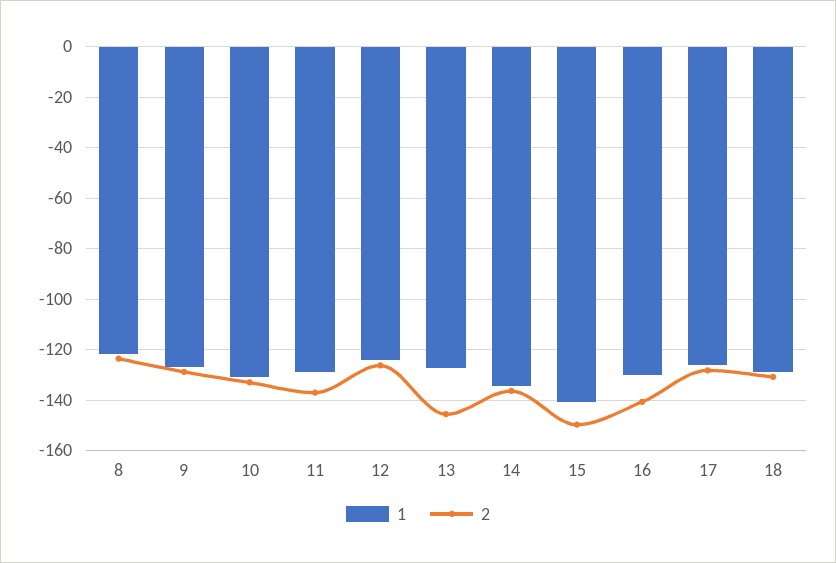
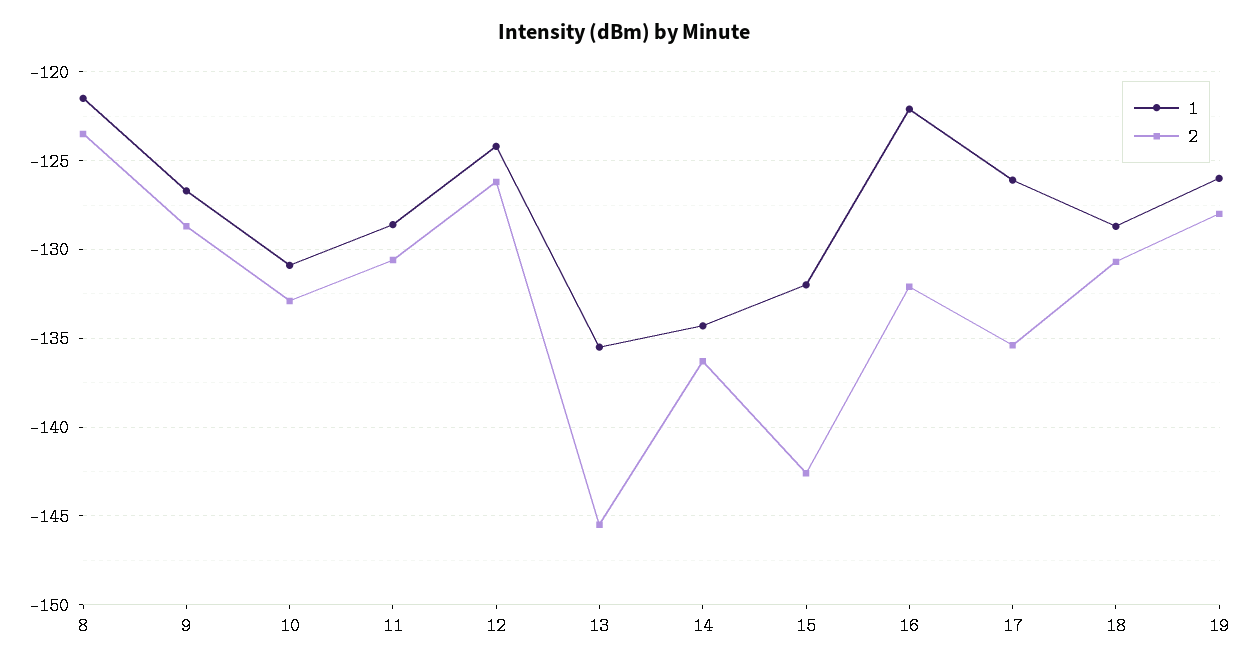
  {
    "1": {
      "8": -121.5,
      "9": -126.5,
      "10": -131,
      "11": -128.5,
      "12": -124,
-     "13": -127.5,
+     "13": -135.5,
      "14": -134.5,
-     "15": -140,
+     "15": -132,
-     "16": -130,
+     "16": -122,
      "17": -126,
-     "18": -128.5
+     "18": -128.5,
+     "19": -126
    },
    "2": {
      "8": -123.5,
      "9": -128.5,
      "10": -133,
-     "11": -137.5,
+     "11": -130.5,
      "12": -126,
      "13": -145.5,
      "14": -136.5,
-     "15": -150,
+     "15": -142.5,
-     "16": -140,
+     "16": -132,
-     "17": -127.5,
+     "17": -135.5,
-     "18": -130.5
+     "18": -130.5,
+     "19": -128
    }
  }

